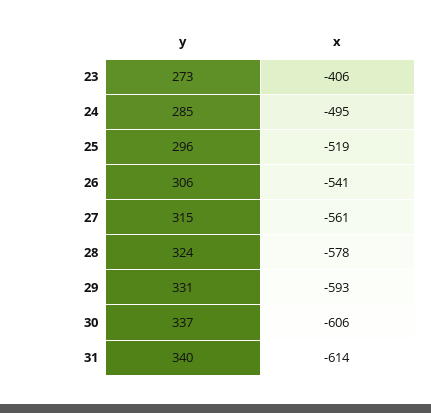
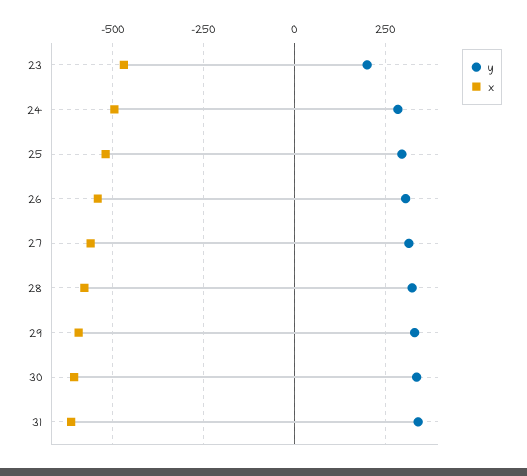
  {
    "y": {
-     "23": 273,
+     "23": 200,
      "24": 285,
      "25": 296,
      "26": 306,
      "27": 315,
      "28": 324,
      "29": 331,
      "30": 337,
      "31": 340
    },
    "x": {
-     "23": -406,
+     "23": -475,
      "24": -495,
      "25": -519,
      "26": -541,
      "27": -561,
      "28": -578,
      "29": -593,
      "30": -606,
      "31": -614
    }
  }

